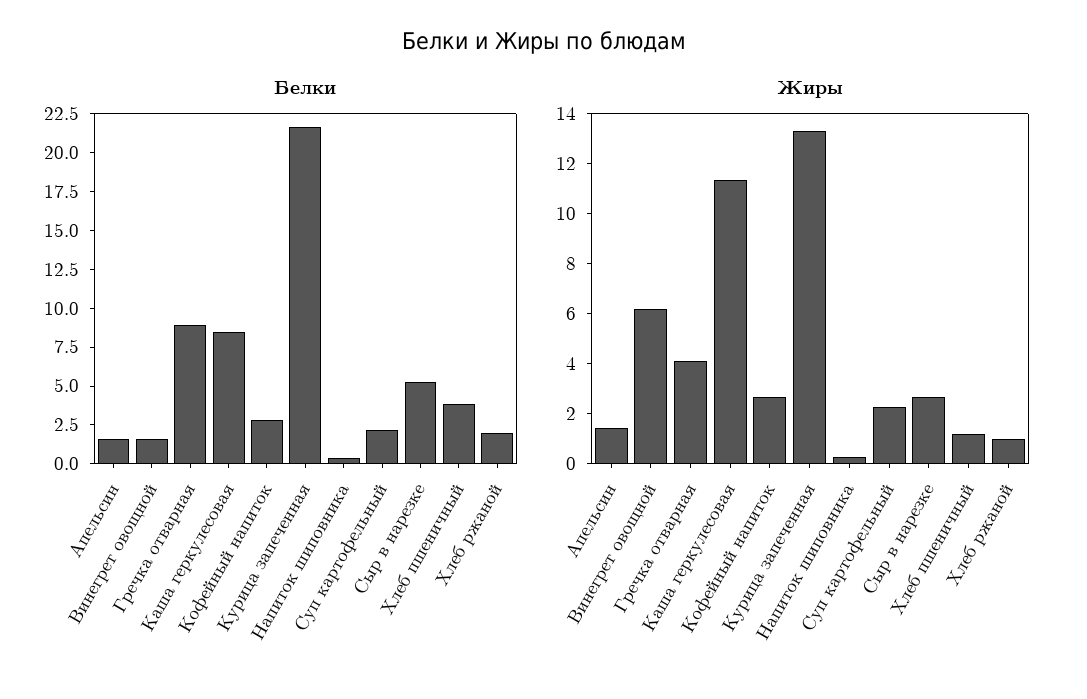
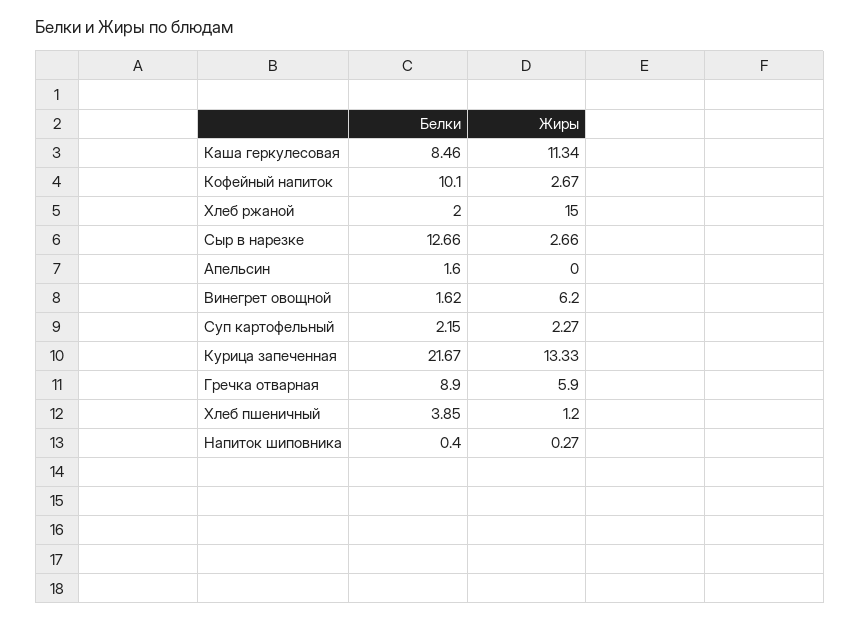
  {
    "Белки": {
      "Апельсин": 1.6,
      "Винегрет овощной": 1.62,
      "Гречка отварная": 8.9,
      "Каша геркулесовая": 8.46,
-     "Кофейный напиток": 2.5,
+     "Кофейный напиток": 10.1,
      "Курица запеченная": 21.67,
      "Напиток шиповника": 0.4,
      "Суп картофельный": 2.15,
-     "Сыр в нарезке": 5,
+     "Сыр в нарезке": 12.66,
      "Хлеб пшеничный": 3.85,
      "Хлеб ржаной": 2
    },
    "Жиры": {
-     "Апельсин": 1.5,
+     "Апельсин": 0,
      "Винегрет овощной": 6.2,
-     "Гречка отварная": 4,
+     "Гречка отварная": 5.9,
      "Каша геркулесовая": 11.34,
      "Кофейный напиток": 2.67,
      "Курица запеченная": 13.33,
      "Напиток шиповника": 0.27,
      "Суп картофельный": 2.27,
      "Сыр в нарезке": 2.66,
      "Хлеб пшеничный": 1.2,
-     "Хлеб ржаной": 1
+     "Хлеб ржаной": 15
    }
  }

